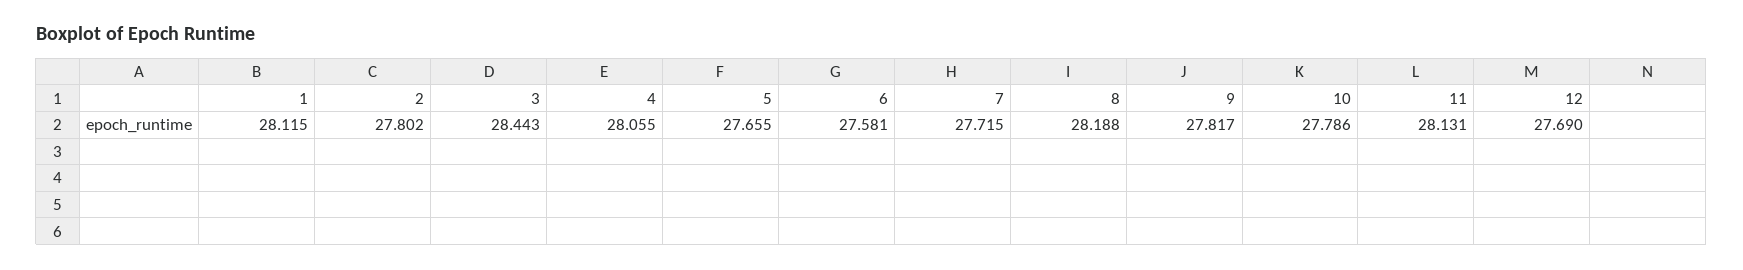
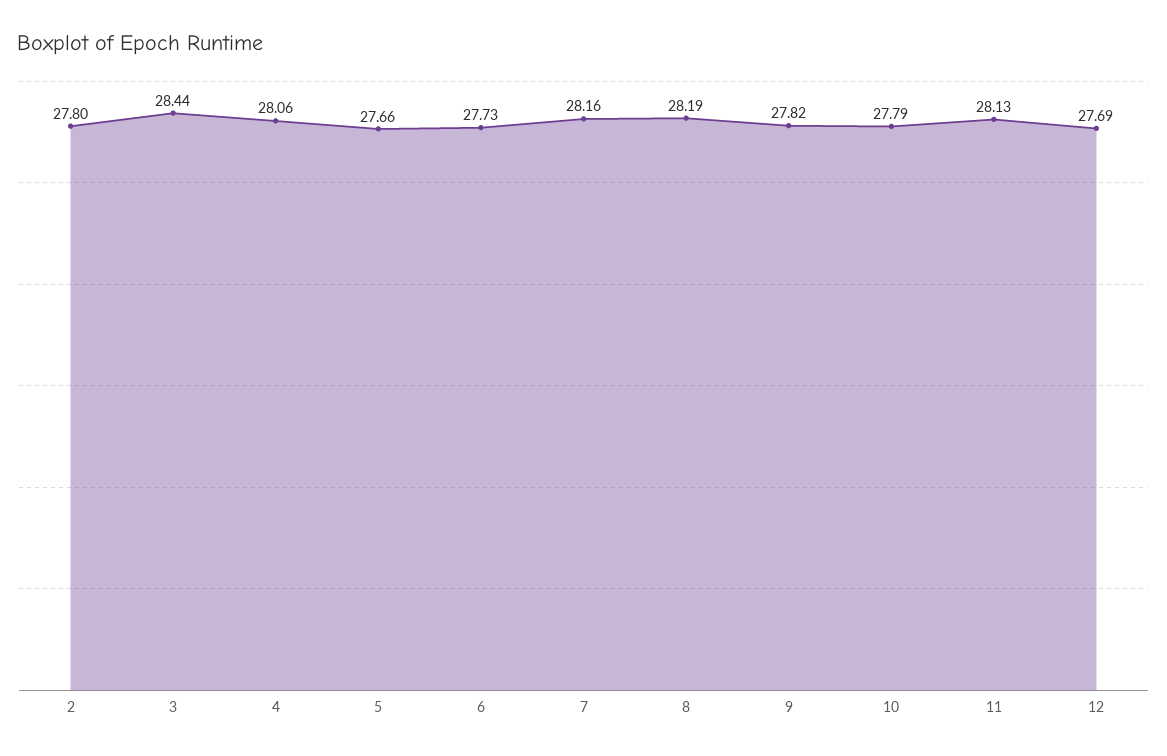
  {
-   "1": 28.115,
    "2": 27.802,
    "3": 28.443,
    "4": 28.055,
    "5": 27.655,
-   "6": 27.581,
+   "6": 27.73,
-   "7": 27.715,
+   "7": 28.16,
    "8": 28.188,
    "9": 27.817,
    "10": 27.786,
    "11": 28.131,
    "12": 27.69
  }

